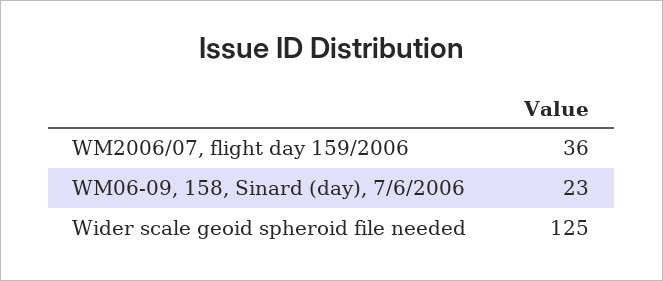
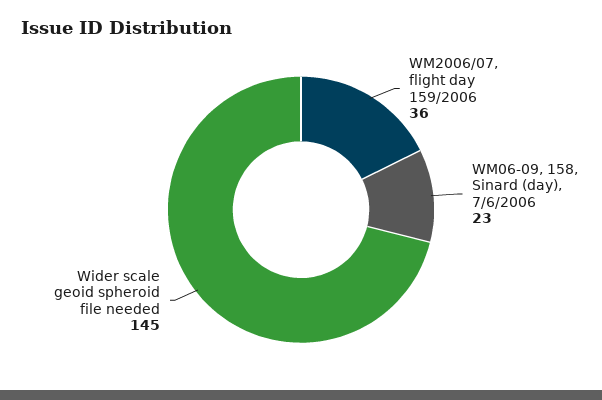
  {
    "WM2006/07, flight day 159/2006": 36,
    "WM06-09, 158, Sinard (day), 7/6/2006": 23,
-   "Wider scale geoid spheroid file needed": 125
+   "Wider scale geoid spheroid file needed": 145
  }

